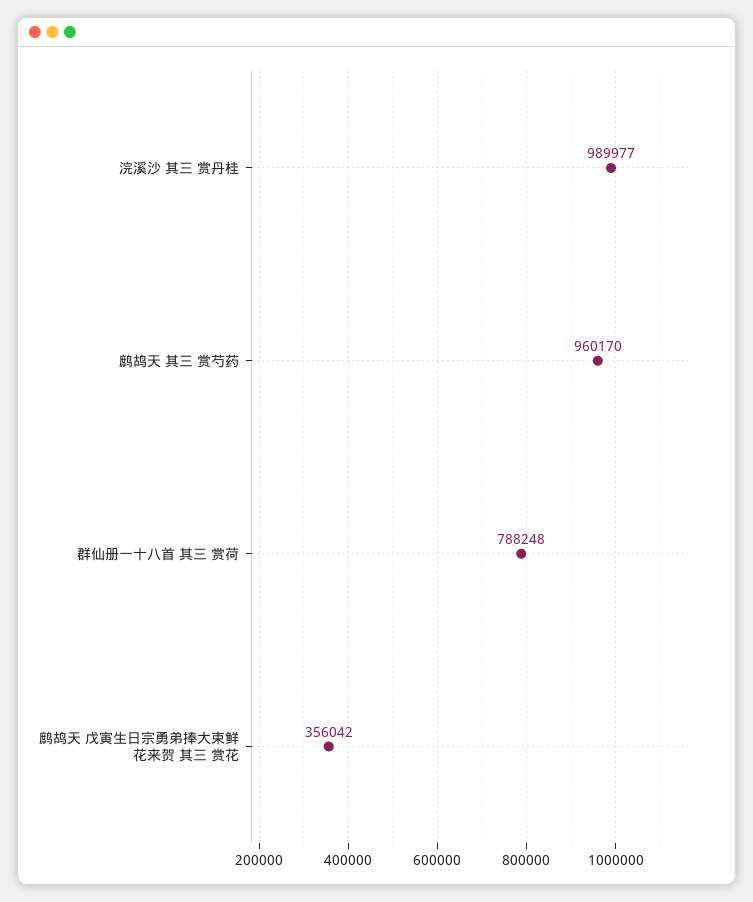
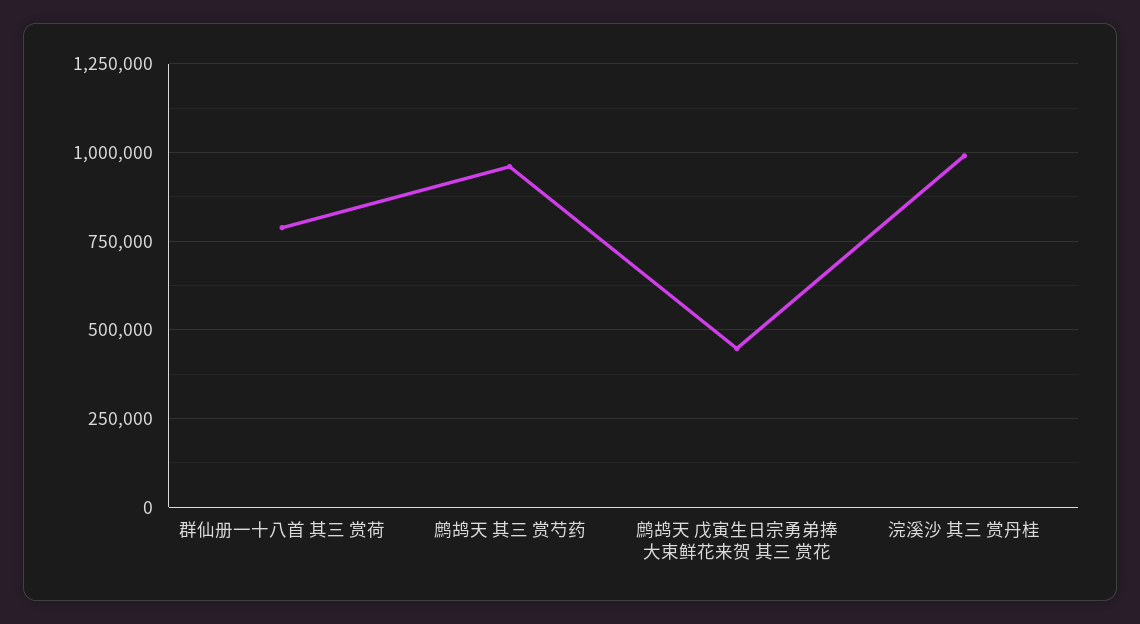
  {
    "浣溪沙 其三 赏丹桂": 989977,
    "鹧鸪天 其三 赏芍药": 960170,
    "群仙册一十八首 其三 赏荷": 788248,
-   "鹧鸪天 戊寅生日宗勇弟捧大束鲜花来贺 其三 赏花": 356042
+   "鹧鸪天 戊寅生日宗勇弟捧大束鲜花来贺 其三 赏花": 450000
  }

